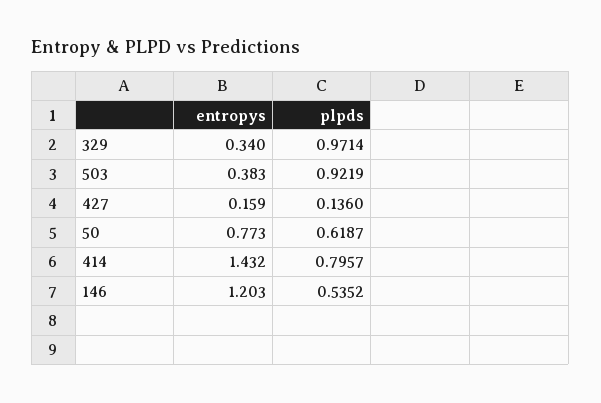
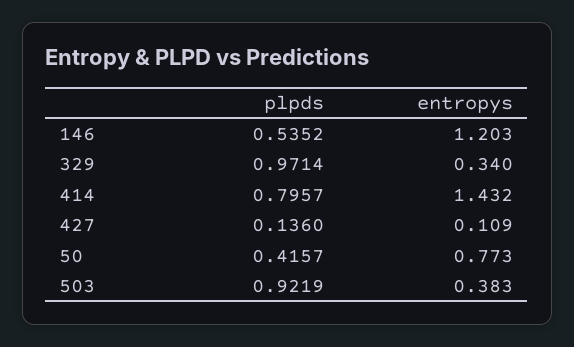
  {
    "entropys": {
      "329": 0.34,
      "503": 0.383,
-     "427": 0.159,
+     "427": 0.109,
      "50": 0.773,
      "414": 1.432,
      "146": 1.203
    },
    "plpds": {
      "329": 0.9714,
      "503": 0.9219,
      "427": 0.136,
-     "50": 0.6187,
+     "50": 0.4157,
      "414": 0.7957,
      "146": 0.5352
    }
  }

